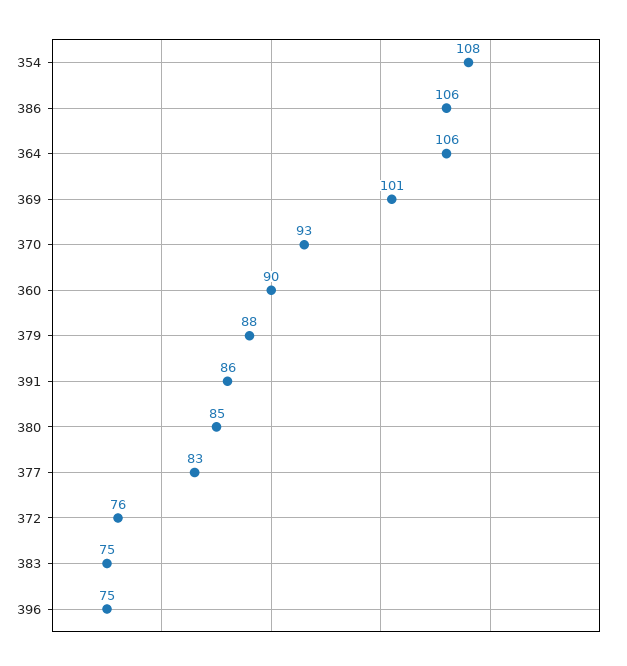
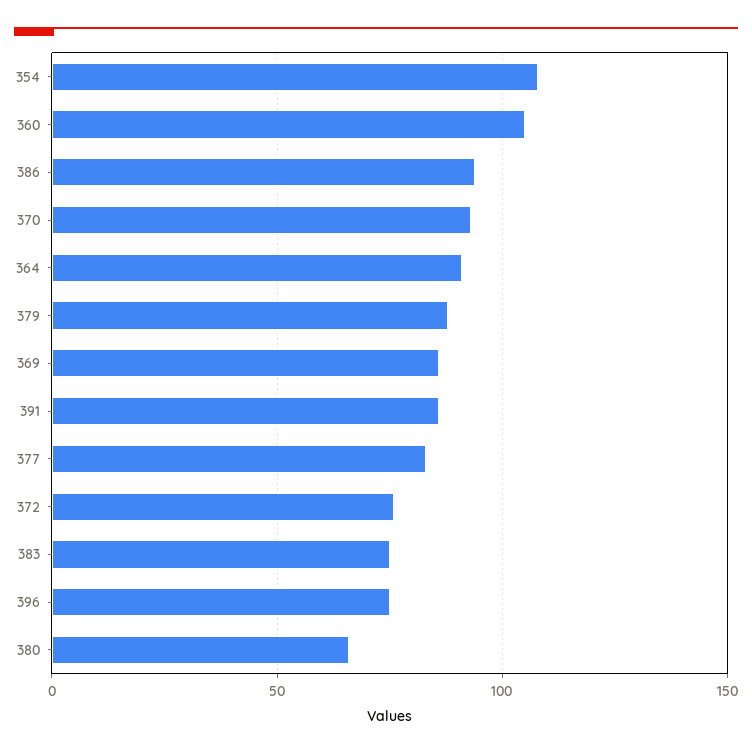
  {
    "354": 108,
-   "386": 106,
+   "386": 95,
-   "364": 106,
+   "364": 90,
-   "369": 101,
+   "369": 85,
    "370": 93,
-   "360": 90,
+   "360": 105,
    "379": 88,
    "391": 86,
-   "380": 85,
+   "380": 65,
    "377": 83,
    "372": 76,
    "383": 75,
    "396": 75
  }

